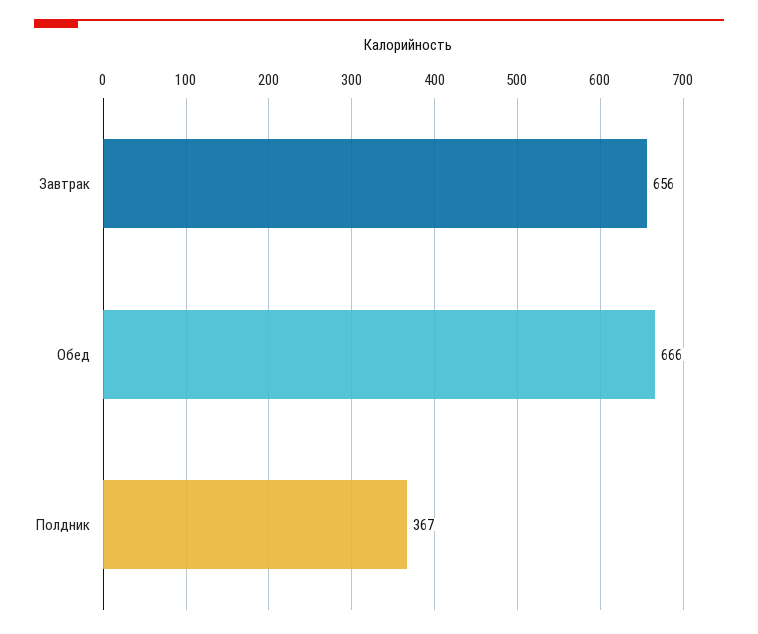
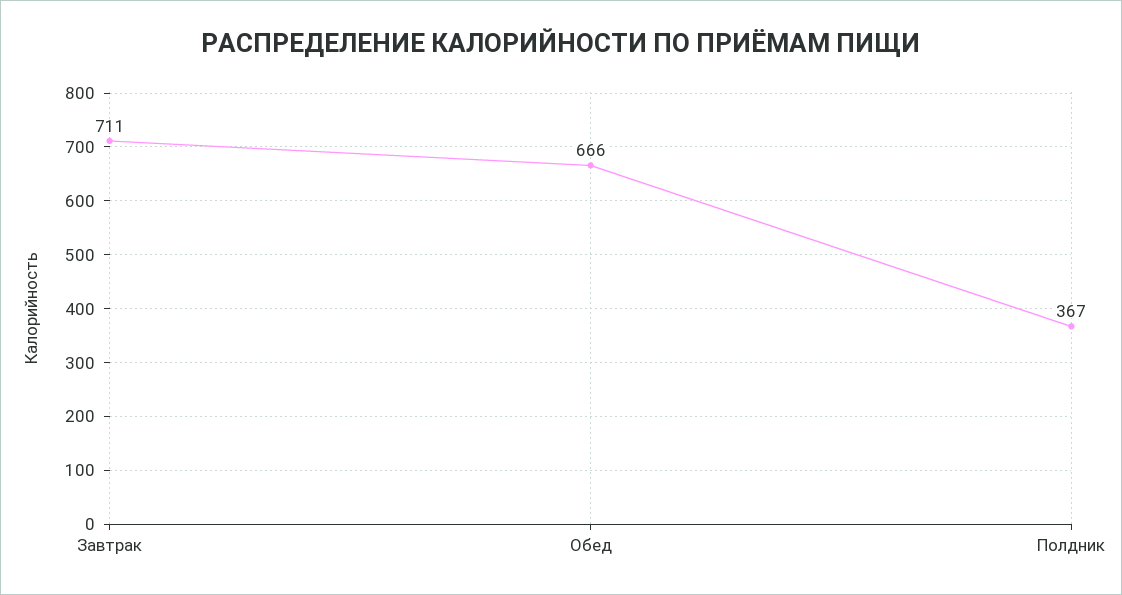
  {
-   "Завтрак": 656,
+   "Завтрак": 711,
    "Обед": 666,
    "Полдник": 367
  }

